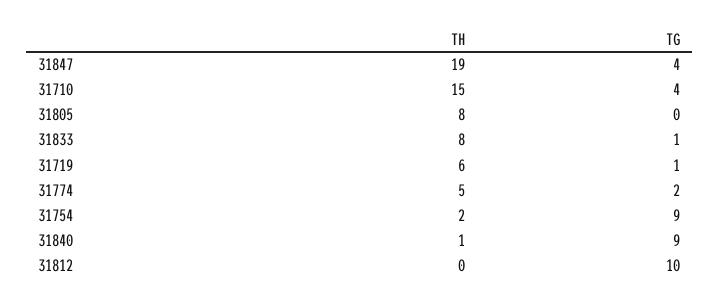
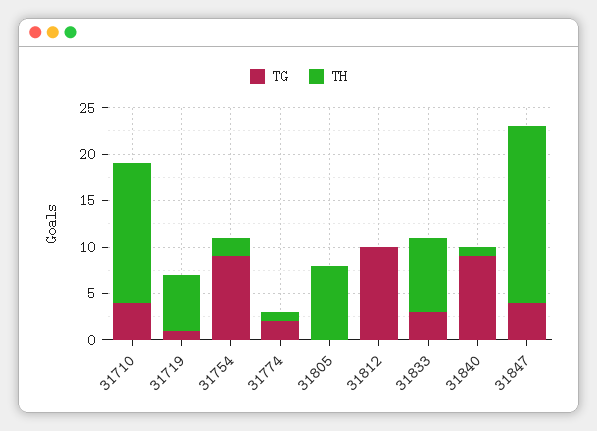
  {
    "TH": {
      "31847": 19,
      "31710": 15,
      "31805": 8,
      "31833": 8,
      "31719": 6,
-     "31774": 5,
+     "31774": 1,
      "31754": 2,
      "31840": 1,
      "31812": 0
    },
    "TG": {
      "31847": 4,
      "31710": 4,
      "31805": 0,
-     "31833": 1,
+     "31833": 3,
      "31719": 1,
      "31774": 2,
      "31754": 9,
      "31840": 9,
      "31812": 10
    }
  }

